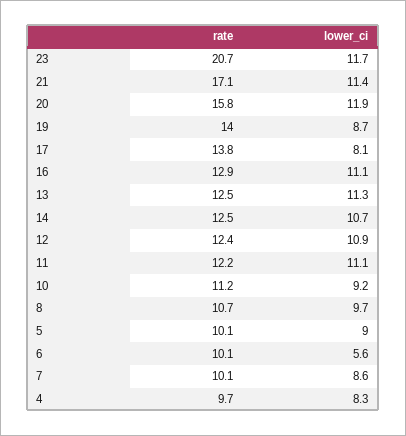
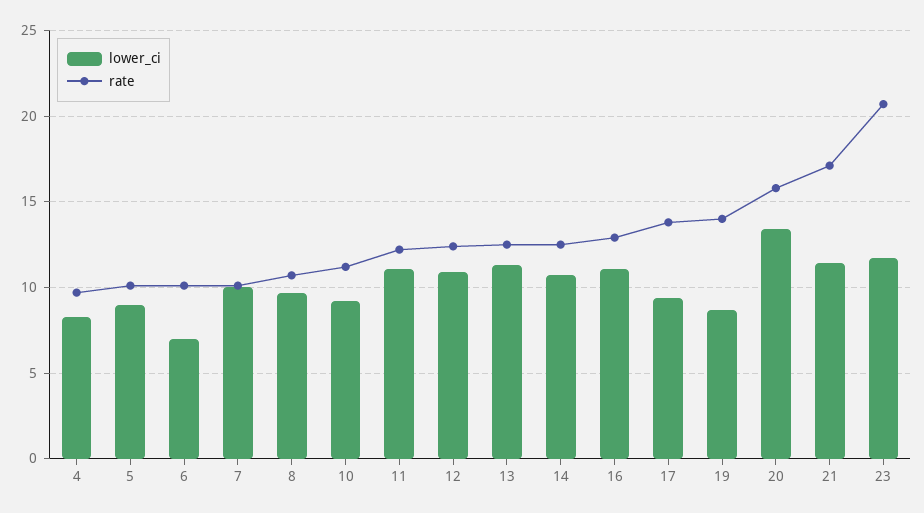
  {
    "rate": {
      "23": 20.7,
      "21": 17.1,
      "20": 15.8,
      "19": 14,
      "17": 13.8,
      "16": 12.9,
      "13": 12.5,
      "14": 12.5,
      "12": 12.4,
      "11": 12.2,
      "10": 11.2,
      "8": 10.7,
      "5": 10.1,
      "6": 10.1,
      "7": 10.1,
      "4": 9.7
    },
    "lower_ci": {
      "23": 11.7,
      "21": 11.4,
-     "20": 11.9,
+     "20": 13.5,
      "19": 8.7,
-     "17": 8.1,
+     "17": 9.5,
      "16": 11.1,
      "13": 11.3,
      "14": 10.7,
      "12": 10.9,
      "11": 11.1,
      "10": 9.2,
      "8": 9.7,
      "5": 9,
-     "6": 5.6,
+     "6": 7,
-     "7": 8.6,
+     "7": 10,
      "4": 8.3
    }
  }

